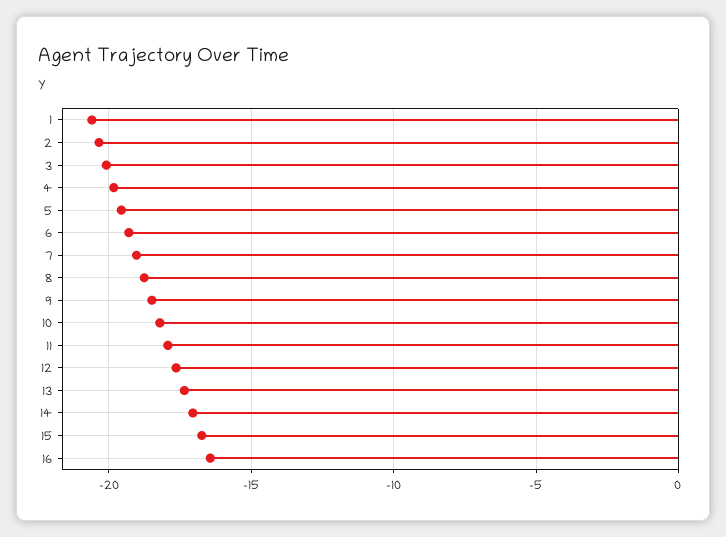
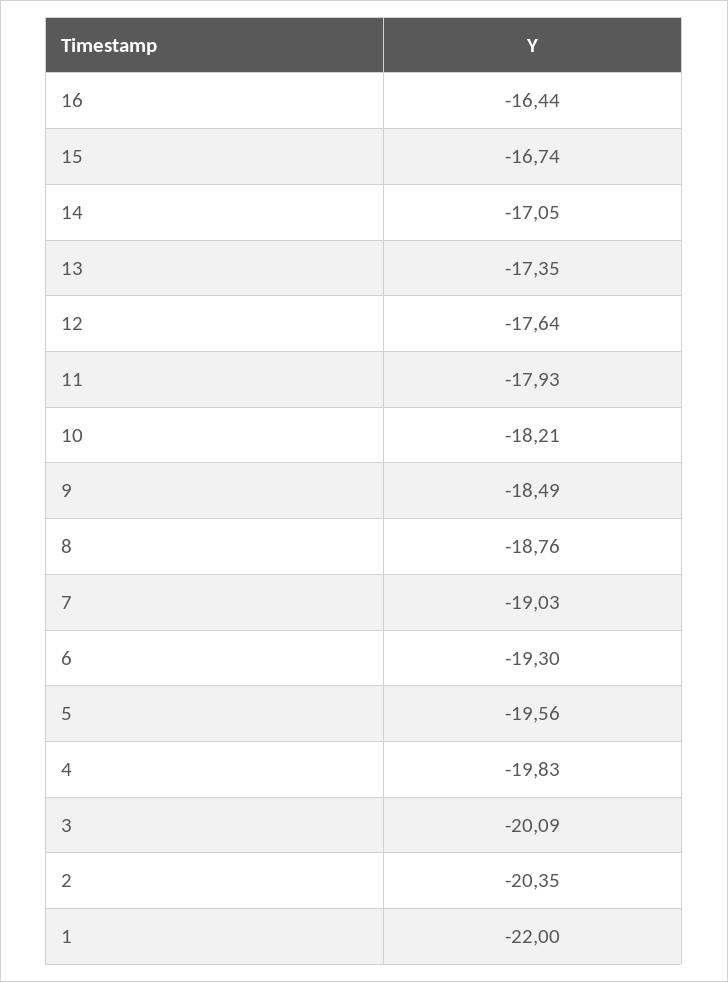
  {
-   "1": -20.5,
+   "1": -22,
    "2": -20.35,
    "3": -20.09,
    "4": -19.83,
    "5": -19.56,
    "6": -19.3,
    "7": -19.03,
    "8": -18.76,
    "9": -18.49,
    "10": -18.21,
    "11": -17.93,
    "12": -17.64,
    "13": -17.35,
    "14": -17.05,
    "15": -16.74,
    "16": -16.44
  }

